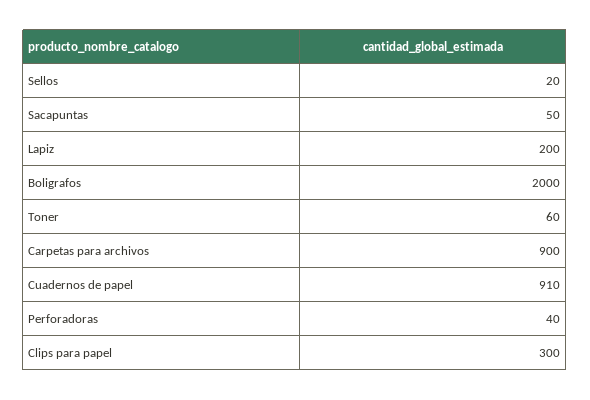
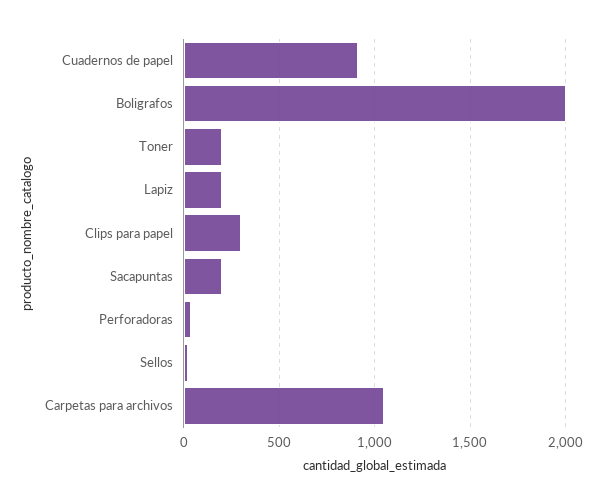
  {
    "Sellos": 20,
-   "Sacapuntas": 50,
+   "Sacapuntas": 200,
    "Lapiz": 200,
    "Boligrafos": 2000,
-   "Toner": 60,
+   "Toner": 200,
-   "Carpetas para archivos": 900,
+   "Carpetas para archivos": 1050,
    "Cuadernos de papel": 910,
    "Perforadoras": 40,
    "Clips para papel": 300
  }

